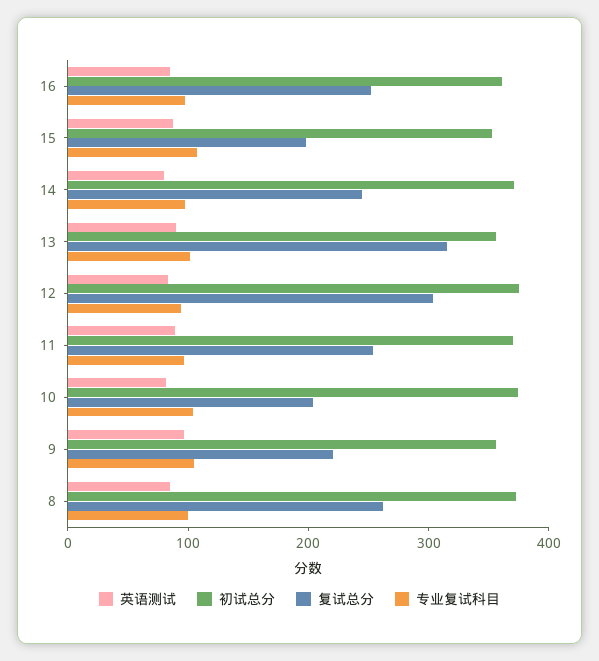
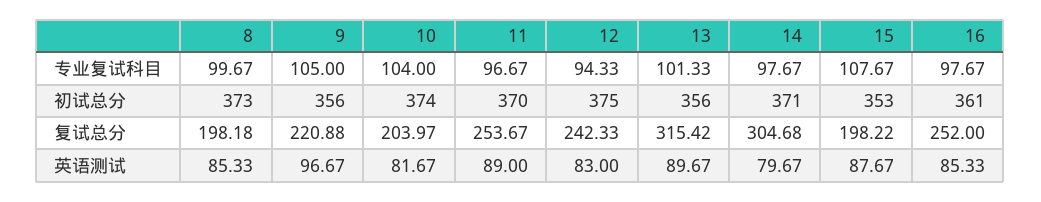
  {
    "英语测试": {
      "16": 85.33,
      "15": 87.67,
      "14": 79.67,
      "13": 89.67,
      "12": 83,
      "11": 89,
      "10": 81.67,
      "9": 96.67,
      "8": 85.33
    },
    "初试总分": {
      "16": 361,
      "15": 353,
      "14": 371,
      "13": 356,
      "12": 375,
      "11": 370,
      "10": 374,
      "9": 356,
      "8": 373
    },
    "复试总分": {
      "16": 252,
      "15": 198.22,
-     "14": 240,
+     "14": 304.68,
      "13": 315.42,
-     "12": 300,
+     "12": 242.33,
      "11": 253.67,
      "10": 203.97,
      "9": 220.88,
-     "8": 260
+     "8": 198.18
    },
    "专业复试科目": {
      "16": 97.67,
      "15": 107.67,
      "14": 97.67,
      "13": 101.33,
      "12": 94.33,
      "11": 96.67,
      "10": 104,
      "9": 105,
      "8": 99.67
    }
  }

